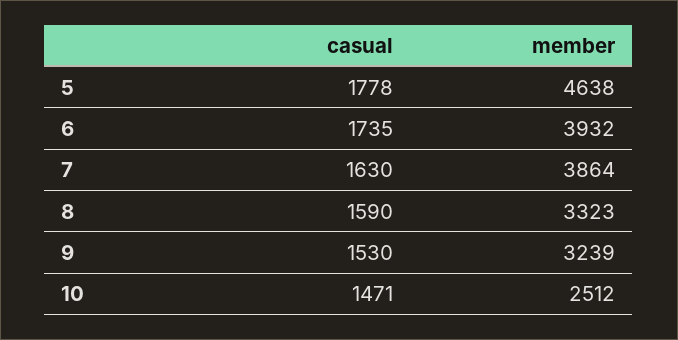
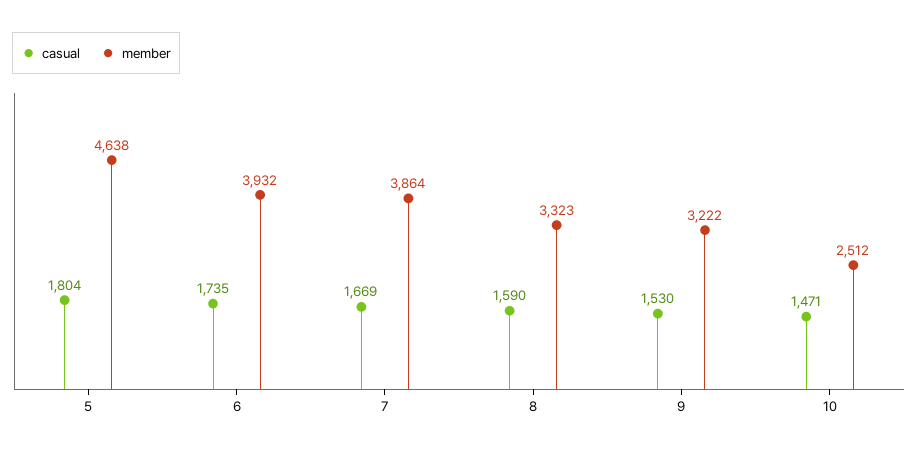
  {
    "casual": {
-     "5": 1778,
+     "5": 1804,
      "6": 1735,
-     "7": 1630,
+     "7": 1669,
      "8": 1590,
      "9": 1530,
      "10": 1471
    },
    "member": {
      "5": 4638,
      "6": 3932,
      "7": 3864,
      "8": 3323,
-     "9": 3239,
+     "9": 3222,
      "10": 2512
    }
  }

